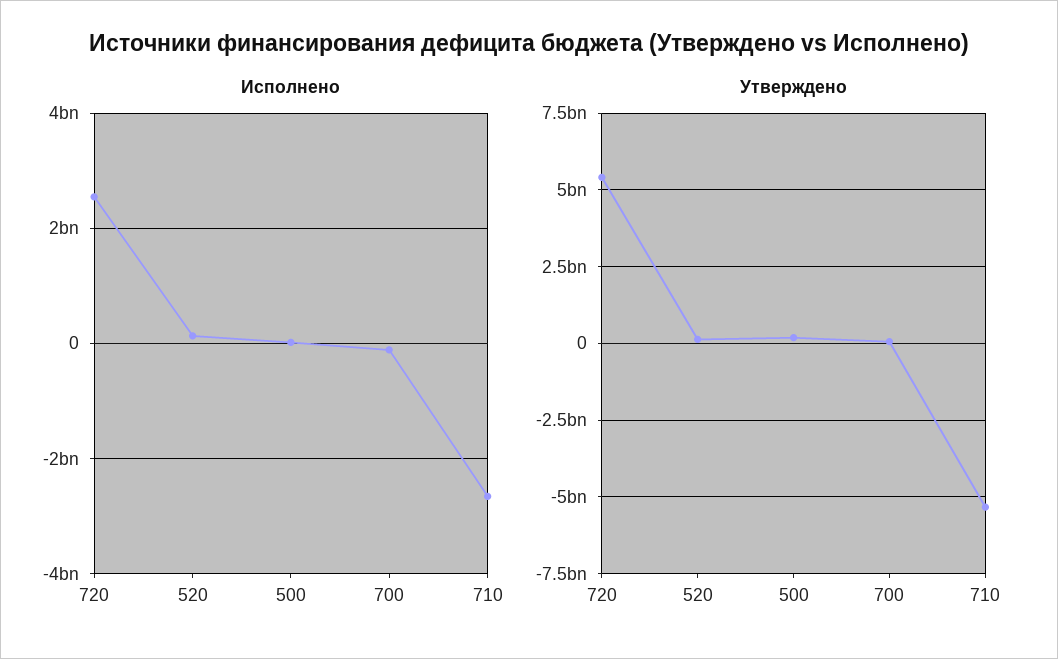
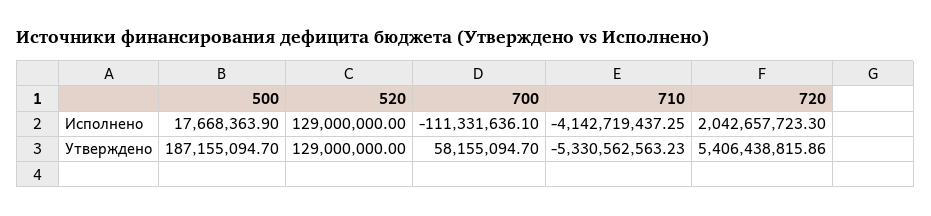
  {
    "Исполнено": {
-     "720": 2600000000,
+     "720": 2042657723.3,
      "520": 129000000,
      "500": 17668363.9,
      "700": -111331636.1,
-     "710": -2600000000
+     "710": -4142719437.25
    },
    "Утверждено": {
      "720": 5406438815.86,
      "520": 129000000,
      "500": 187155094.7,
      "700": 58155094.7,
      "710": -5330562563.23
    }
  }

